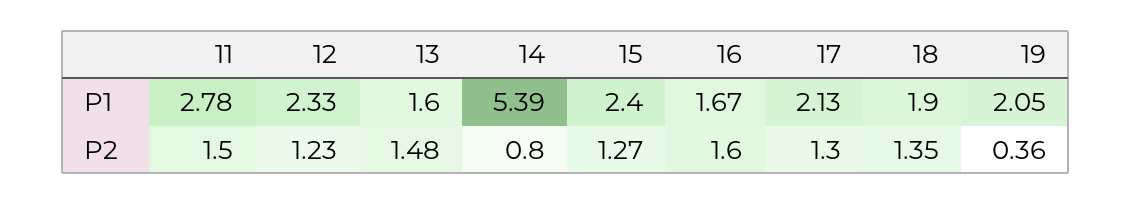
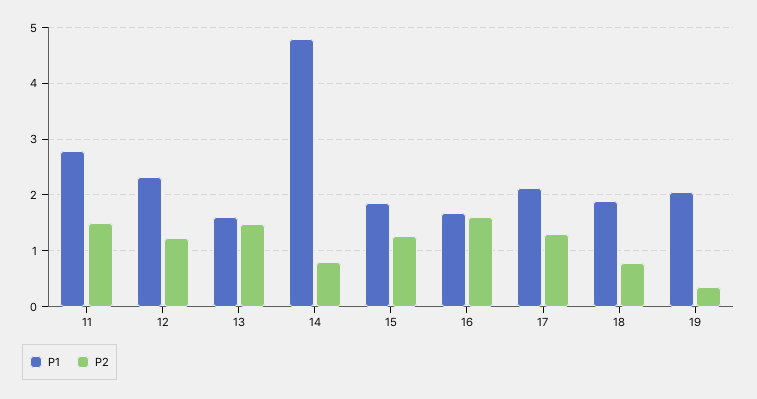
  {
    "P1": {
      "11": 2.78,
      "12": 2.33,
      "13": 1.6,
-     "14": 5.39,
+     "14": 4.8,
-     "15": 2.4,
+     "15": 1.8,
      "16": 1.67,
      "17": 2.13,
      "18": 1.9,
      "19": 2.05
    },
    "P2": {
      "11": 1.5,
      "12": 1.23,
      "13": 1.48,
      "14": 0.8,
      "15": 1.27,
      "16": 1.6,
      "17": 1.3,
-     "18": 1.35,
+     "18": 0.8,
      "19": 0.36
    }
  }

